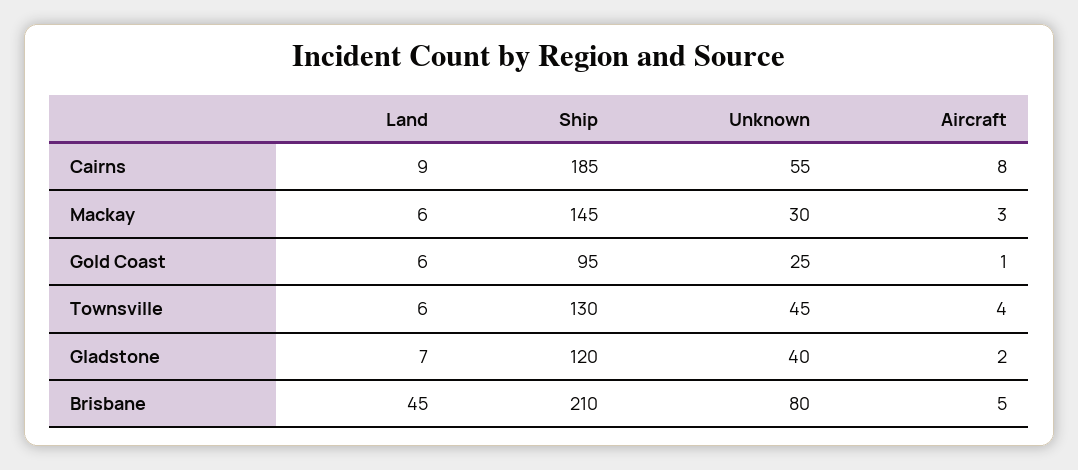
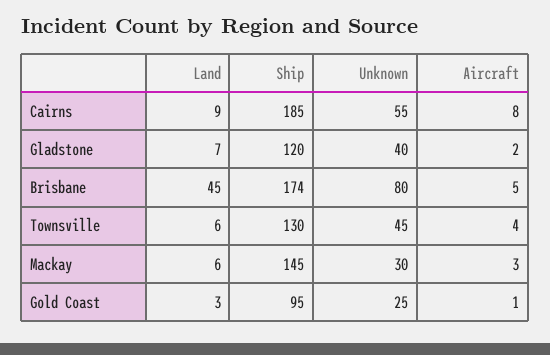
  {
    "Land": {
      "Cairns": 9,
      "Mackay": 6,
-     "Gold Coast": 6,
+     "Gold Coast": 3,
      "Townsville": 6,
      "Gladstone": 7,
      "Brisbane": 45
    },
    "Ship": {
      "Cairns": 185,
      "Mackay": 145,
      "Gold Coast": 95,
      "Townsville": 130,
      "Gladstone": 120,
-     "Brisbane": 210
+     "Brisbane": 174
    },
    "Unknown": {
      "Cairns": 55,
      "Mackay": 30,
      "Gold Coast": 25,
      "Townsville": 45,
      "Gladstone": 40,
      "Brisbane": 80
    },
    "Aircraft": {
      "Cairns": 8,
      "Mackay": 3,
      "Gold Coast": 1,
      "Townsville": 4,
      "Gladstone": 2,
      "Brisbane": 5
    }
  }

